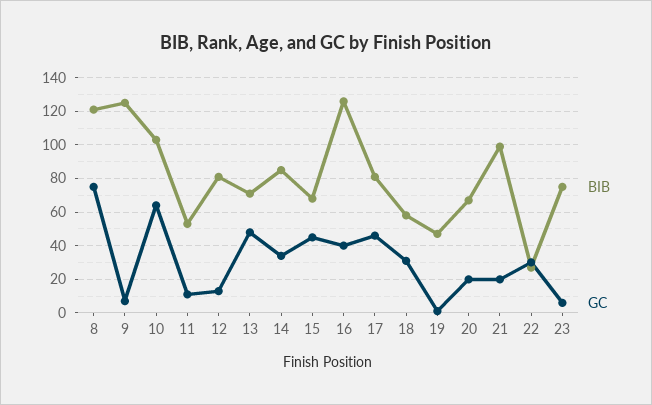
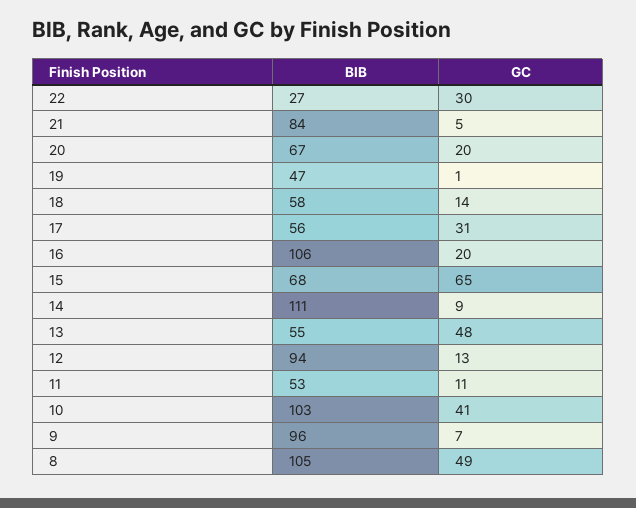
  {
    "BIB": {
-     "8": 120,
+     "8": 105,
-     "9": 125,
+     "9": 96,
      "10": 103,
      "11": 53,
-     "12": 80,
+     "12": 94,
-     "13": 70,
+     "13": 55,
-     "14": 85,
+     "14": 111,
      "15": 68,
-     "16": 125,
+     "16": 106,
-     "17": 80,
+     "17": 56,
      "18": 58,
      "19": 47,
      "20": 67,
-     "21": 100,
+     "21": 84,
-     "22": 27,
+     "22": 27
-     "23": 75
    },
    "GC": {
-     "8": 75,
+     "8": 49,
      "9": 7,
-     "10": 65,
+     "10": 41,
      "11": 11,
      "12": 13,
      "13": 48,
-     "14": 35,
+     "14": 9,
-     "15": 45,
+     "15": 65,
-     "16": 40,
+     "16": 20,
-     "17": 45,
+     "17": 31,
-     "18": 30,
+     "18": 14,
      "19": 1,
      "20": 20,
-     "21": 20,
+     "21": 5,
-     "22": 30,
+     "22": 30
-     "23": 5
    }
  }

